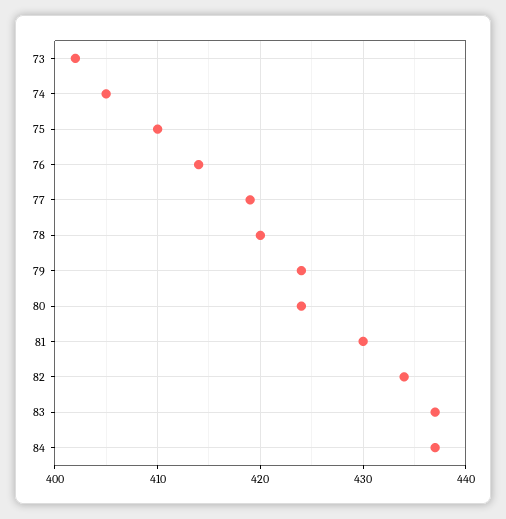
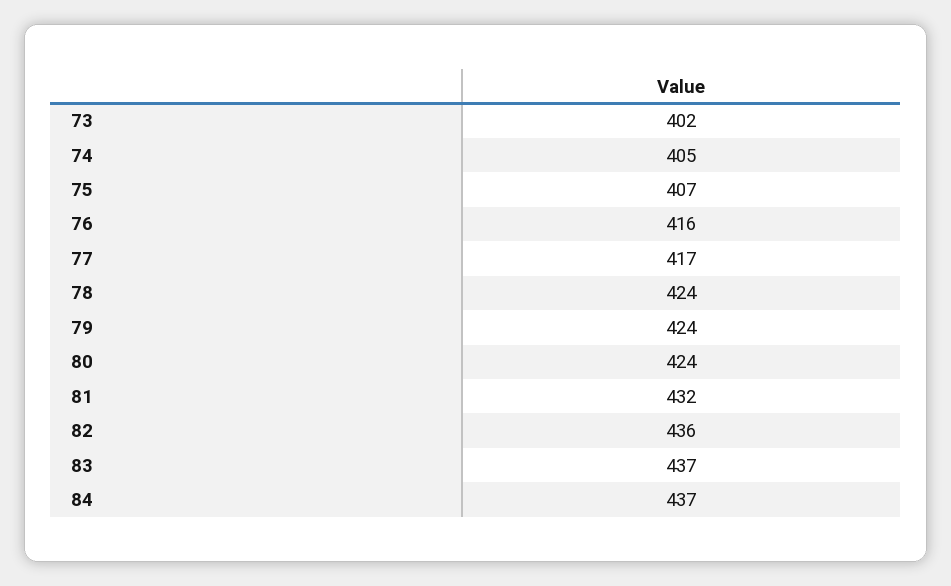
  {
    "73": 402,
    "74": 405,
-   "75": 410,
+   "75": 407,
-   "76": 414,
+   "76": 416,
-   "77": 419,
+   "77": 417,
-   "78": 420,
+   "78": 424,
    "79": 424,
    "80": 424,
-   "81": 430,
+   "81": 432,
-   "82": 434,
+   "82": 436,
    "83": 437,
    "84": 437
  }

